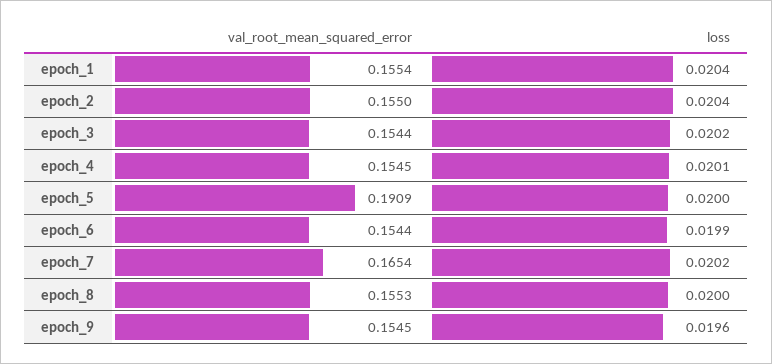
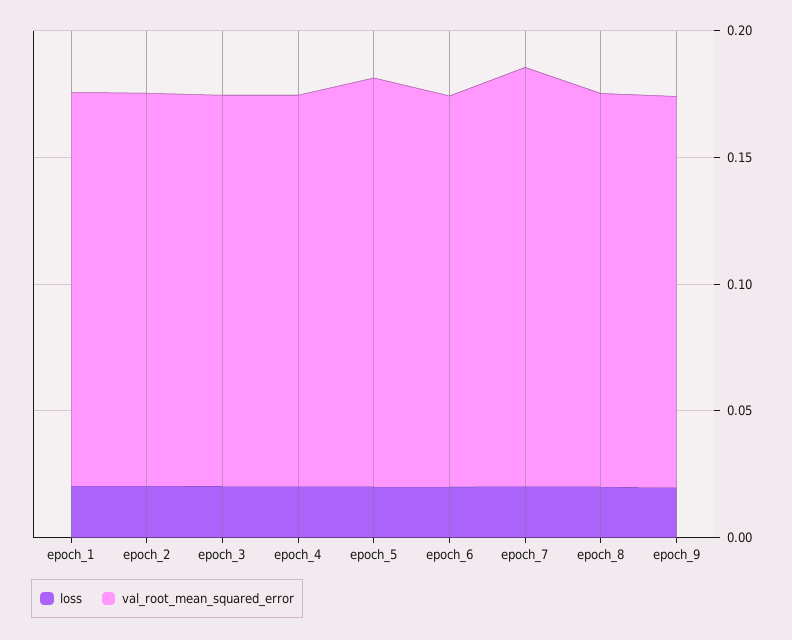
  {
    "val_root_mean_squared_error": {
      "epoch_1": 0.1554,
      "epoch_2": 0.155,
      "epoch_3": 0.1544,
      "epoch_4": 0.1545,
-     "epoch_5": 0.1909,
+     "epoch_5": 0.16,
      "epoch_6": 0.1544,
      "epoch_7": 0.1654,
      "epoch_8": 0.1553,
      "epoch_9": 0.1545
    },
    "loss": {
      "epoch_1": 0.0204,
      "epoch_2": 0.0204,
      "epoch_3": 0.0202,
      "epoch_4": 0.0201,
      "epoch_5": 0.02,
      "epoch_6": 0.0199,
      "epoch_7": 0.0202,
      "epoch_8": 0.02,
      "epoch_9": 0.0196
    }
  }

